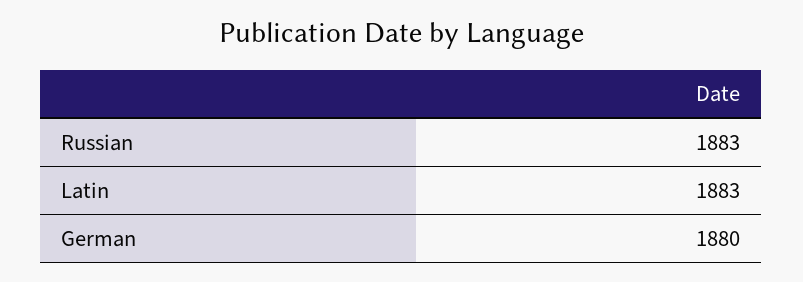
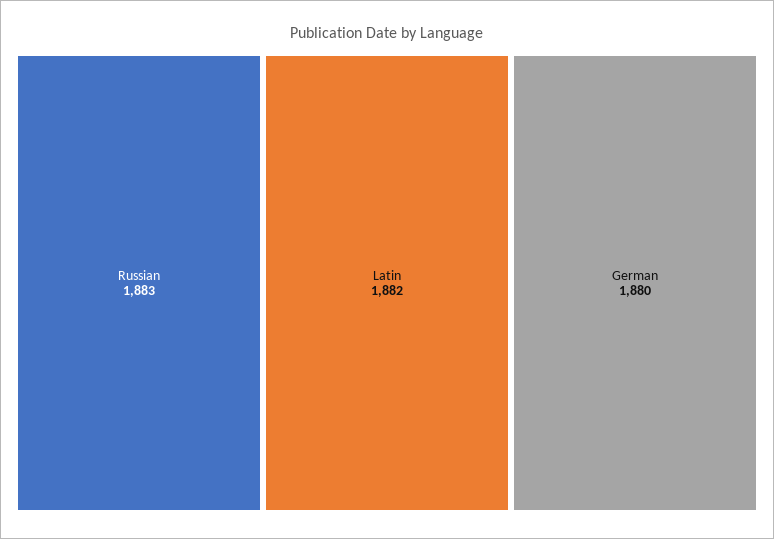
  {
    "Russian": 1883,
-   "Latin": 1883,
+   "Latin": 1882,
    "German": 1880
  }

